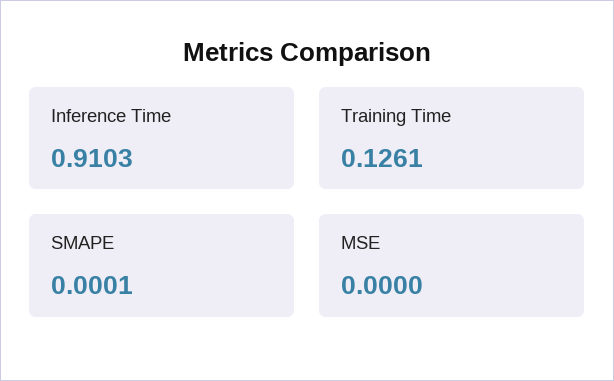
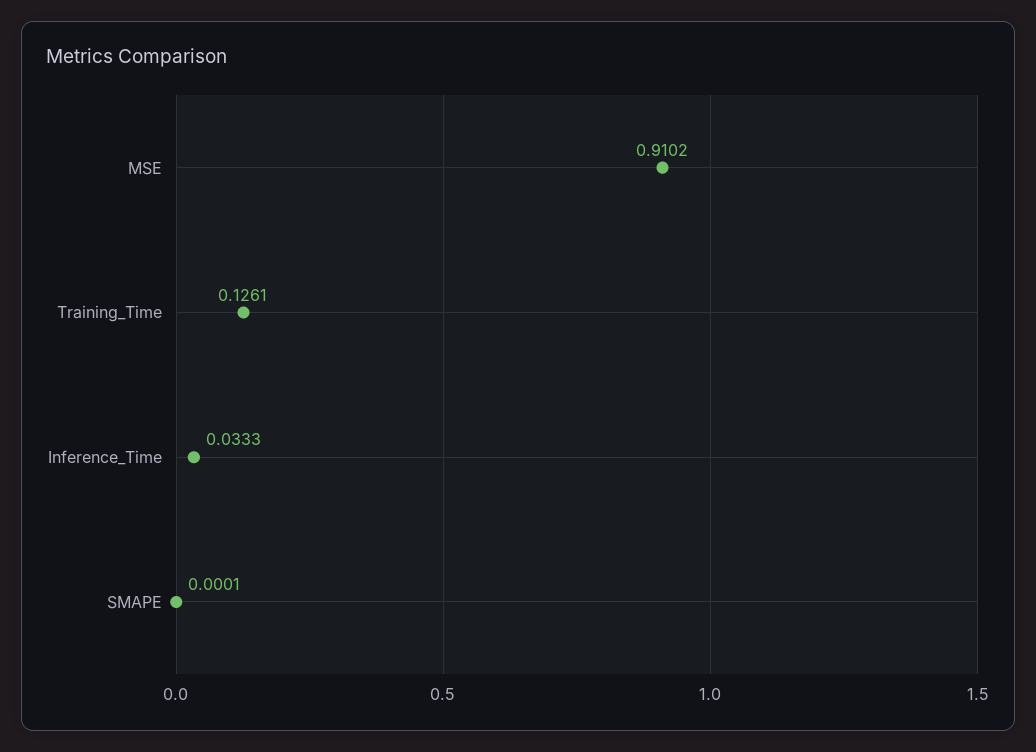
  {
-   "Inference Time": 0.9103,
+   "Inference Time": 0.0333,
    "Training Time": 0.1261,
    "SMAPE": 0.0001,
-   "MSE": 0
+   "MSE": 0.9102
  }

